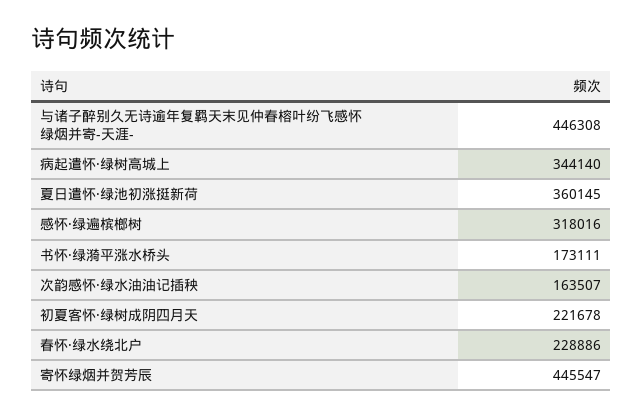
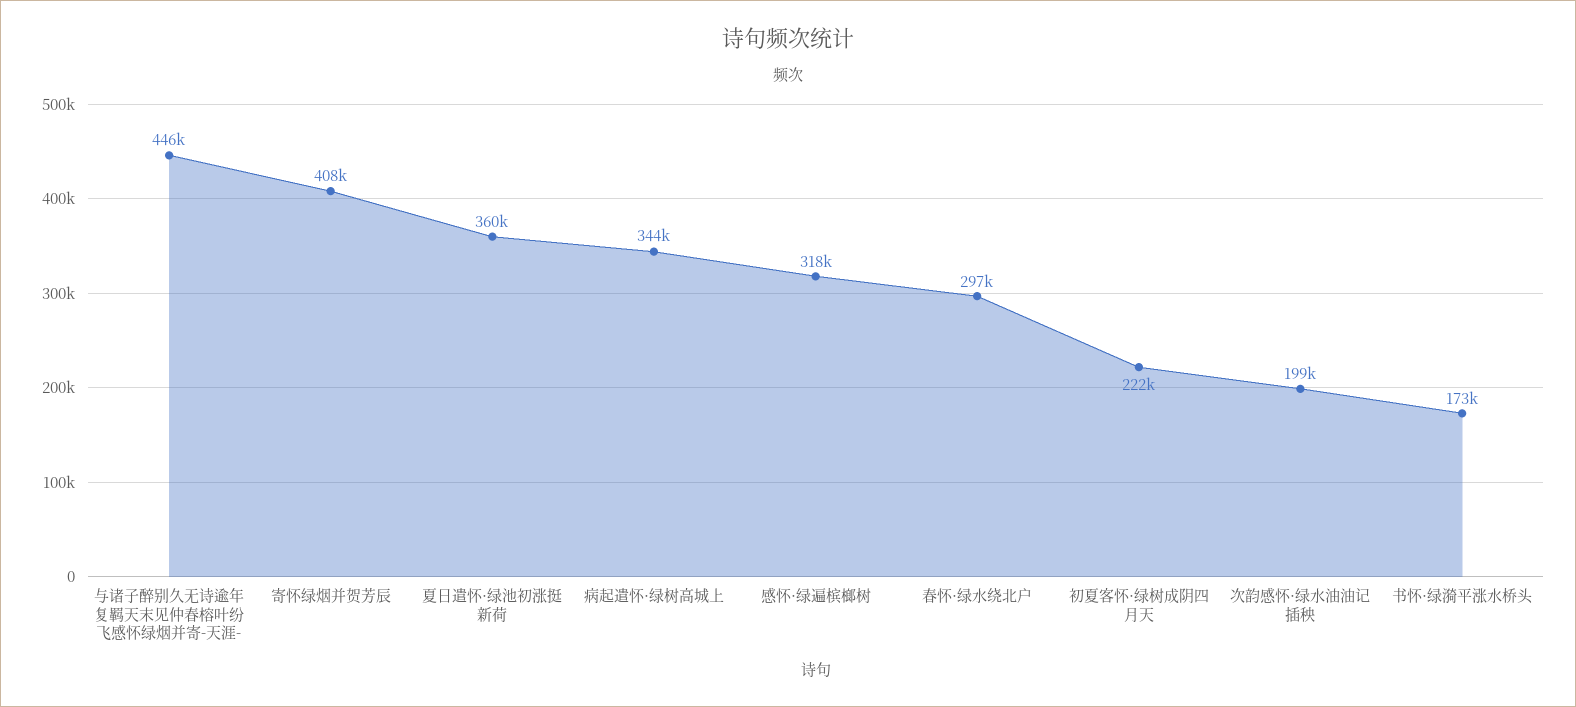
  {
    "与诸子醉别久无诗逾年复羁天末见仲春榕叶纷飞感怀绿烟并寄-天涯-": 446308,
    "病起遣怀·绿树高城上": 344140,
    "夏日遣怀·绿池初涨挺新荷": 360145,
    "感怀·绿遍槟榔树": 318016,
    "书怀·绿漪平涨水桥头": 173111,
-   "次韵感怀·绿水油油记插秧": 163507,
+   "次韵感怀·绿水油油记插秧": 199000,
    "初夏客怀·绿树成阴四月天": 221678,
-   "春怀·绿水绕北户": 228886,
+   "春怀·绿水绕北户": 297000,
-   "寄怀绿烟并贺芳辰": 445547
+   "寄怀绿烟并贺芳辰": 408000
  }

